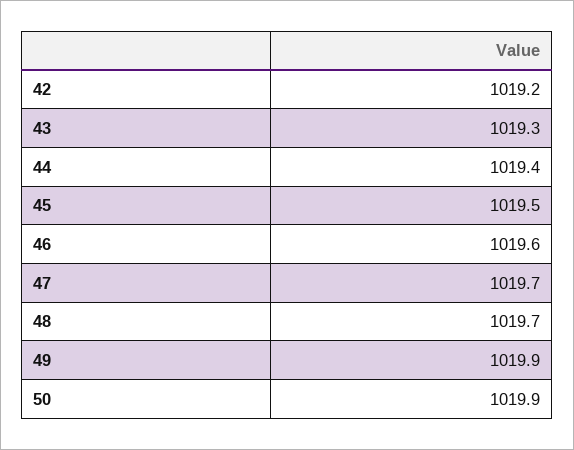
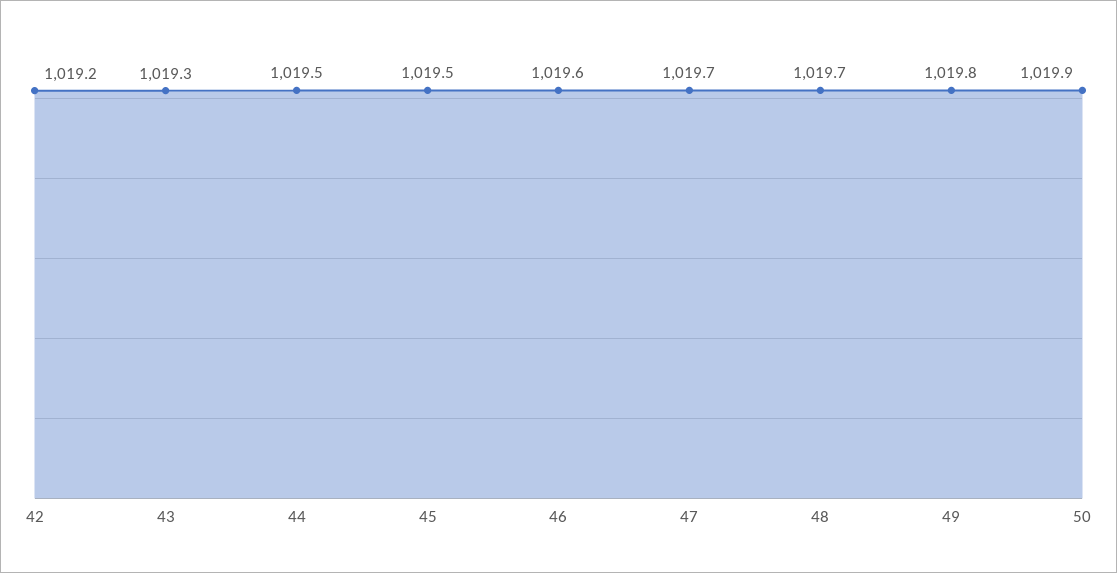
  {
    "42": 1019.2,
    "43": 1019.3,
-   "44": 1019.4,
+   "44": 1019.5,
    "45": 1019.5,
    "46": 1019.6,
    "47": 1019.7,
    "48": 1019.7,
-   "49": 1019.9,
+   "49": 1019.8,
    "50": 1019.9
  }

